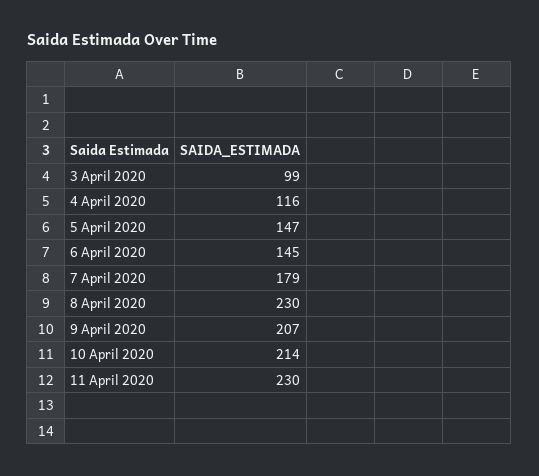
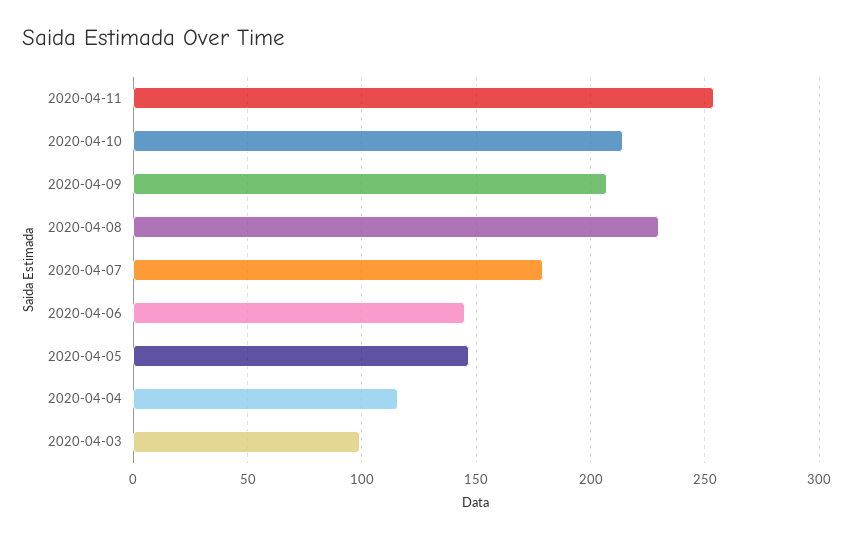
  {
    "3 April 2020": 99,
    "4 April 2020": 116,
    "5 April 2020": 147,
    "6 April 2020": 145,
    "7 April 2020": 179,
    "8 April 2020": 230,
    "9 April 2020": 207,
    "10 April 2020": 214,
-   "11 April 2020": 230
+   "11 April 2020": 255
  }

